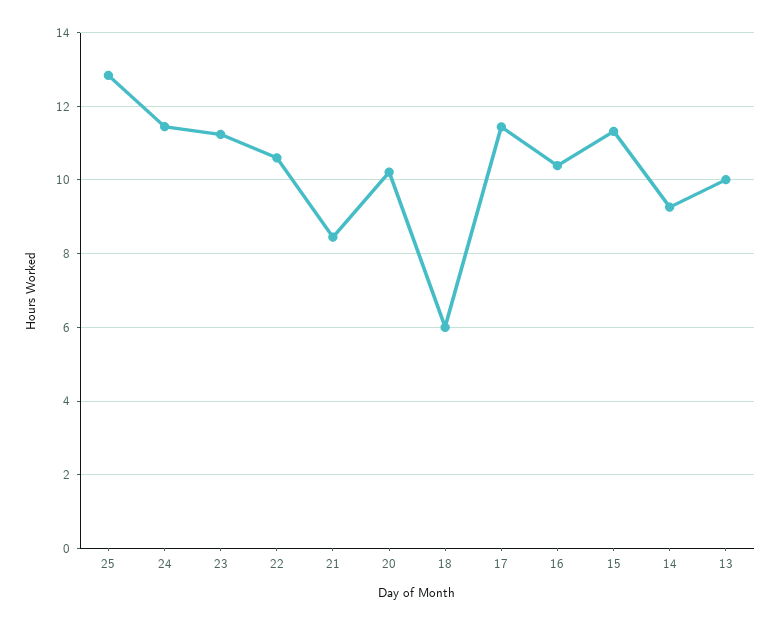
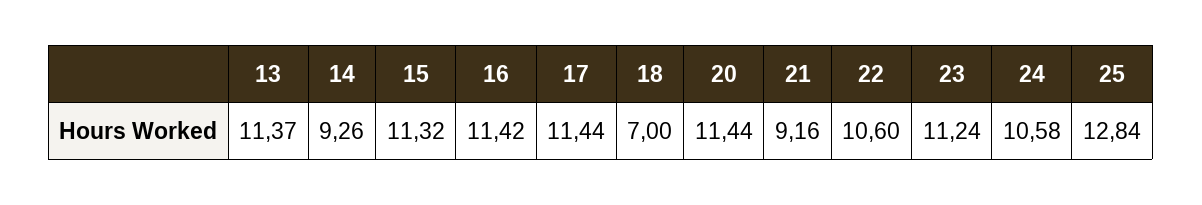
  {
    "25": 12.84,
-   "24": 11.4,
+   "24": 10.58,
    "23": 11.24,
    "22": 10.6,
-   "21": 8.4,
+   "21": 9.16,
-   "20": 10.2,
+   "20": 11.44,
-   "18": 6,
+   "18": 7,
    "17": 11.44,
-   "16": 10.4,
+   "16": 11.42,
    "15": 11.32,
    "14": 9.26,
-   "13": 10
+   "13": 11.37
  }

